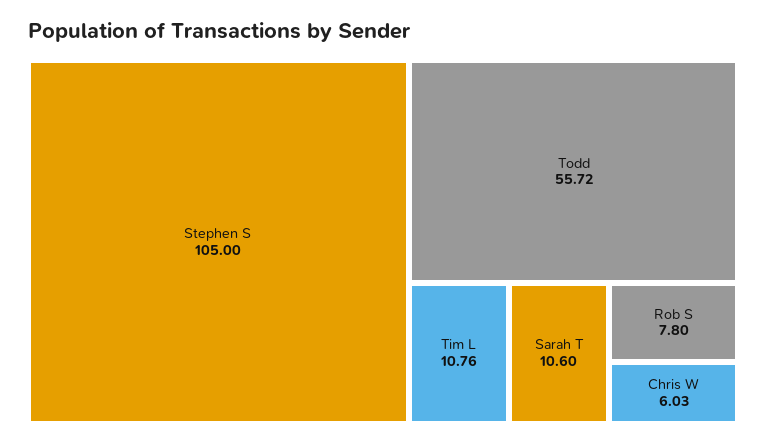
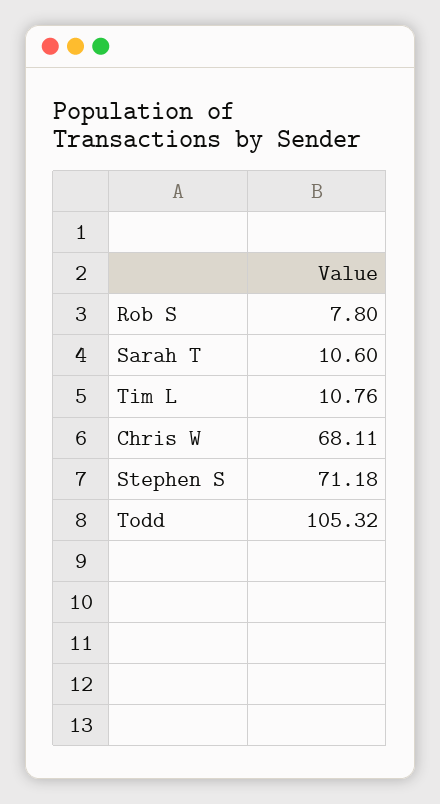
  {
-   "Stephen S": 105,
+   "Stephen S": 71.18,
-   "Todd": 55.72,
+   "Todd": 105.32,
    "Tim L": 10.76,
    "Sarah T": 10.6,
    "Rob S": 7.8,
-   "Chris W": 6.03
+   "Chris W": 68.11
  }

